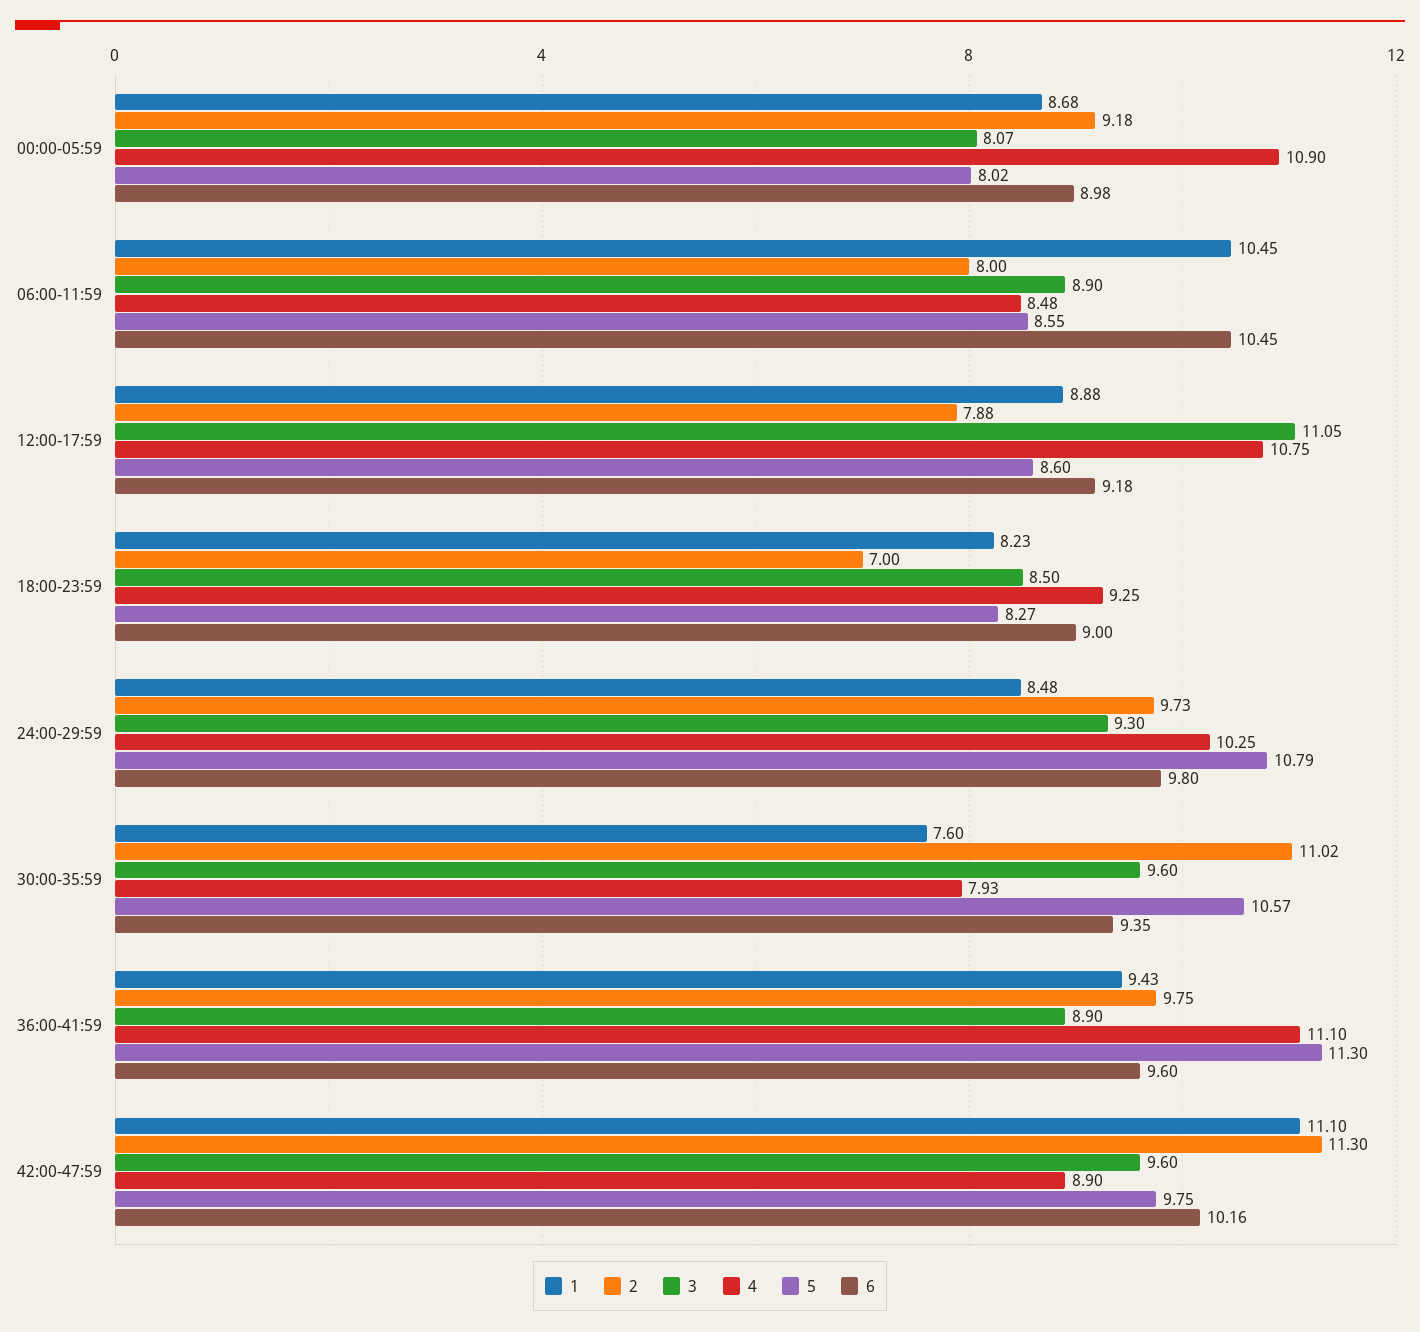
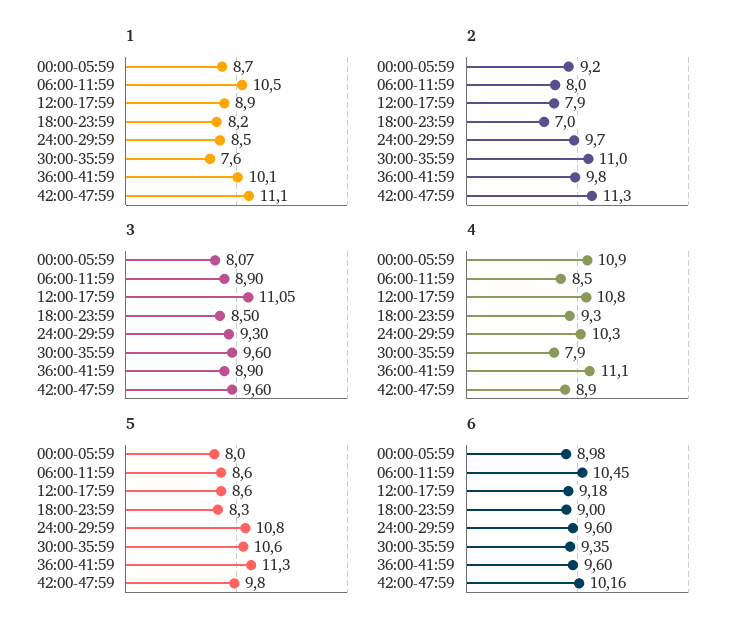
  {
    "1": {
      "00:00-05:59": 8.68,
      "06:00-11:59": 10.45,
      "12:00-17:59": 8.88,
      "18:00-23:59": 8.23,
      "24:00-29:59": 8.48,
      "30:00-35:59": 7.6,
-     "36:00-41:59": 9.43,
+     "36:00-41:59": 10.1,
      "42:00-47:59": 11.1
    },
    "2": {
      "00:00-05:59": 9.18,
      "06:00-11:59": 8,
      "12:00-17:59": 7.88,
      "18:00-23:59": 7,
      "24:00-29:59": 9.73,
      "30:00-35:59": 11.02,
      "36:00-41:59": 9.75,
      "42:00-47:59": 11.3
    },
    "3": {
      "00:00-05:59": 8.07,
      "06:00-11:59": 8.9,
      "12:00-17:59": 11.05,
      "18:00-23:59": 8.5,
      "24:00-29:59": 9.3,
      "30:00-35:59": 9.6,
      "36:00-41:59": 8.9,
      "42:00-47:59": 9.6
    },
    "4": {
      "00:00-05:59": 10.9,
      "06:00-11:59": 8.48,
      "12:00-17:59": 10.75,
      "18:00-23:59": 9.25,
      "24:00-29:59": 10.25,
      "30:00-35:59": 7.93,
      "36:00-41:59": 11.1,
      "42:00-47:59": 8.9
    },
    "5": {
      "00:00-05:59": 8.02,
      "06:00-11:59": 8.55,
      "12:00-17:59": 8.6,
      "18:00-23:59": 8.27,
      "24:00-29:59": 10.79,
      "30:00-35:59": 10.57,
      "36:00-41:59": 11.3,
      "42:00-47:59": 9.75
    },
    "6": {
      "00:00-05:59": 8.98,
      "06:00-11:59": 10.45,
      "12:00-17:59": 9.18,
      "18:00-23:59": 9,
-     "24:00-29:59": 9.8,
+     "24:00-29:59": 9.6,
      "30:00-35:59": 9.35,
      "36:00-41:59": 9.6,
      "42:00-47:59": 10.16
    }
  }

